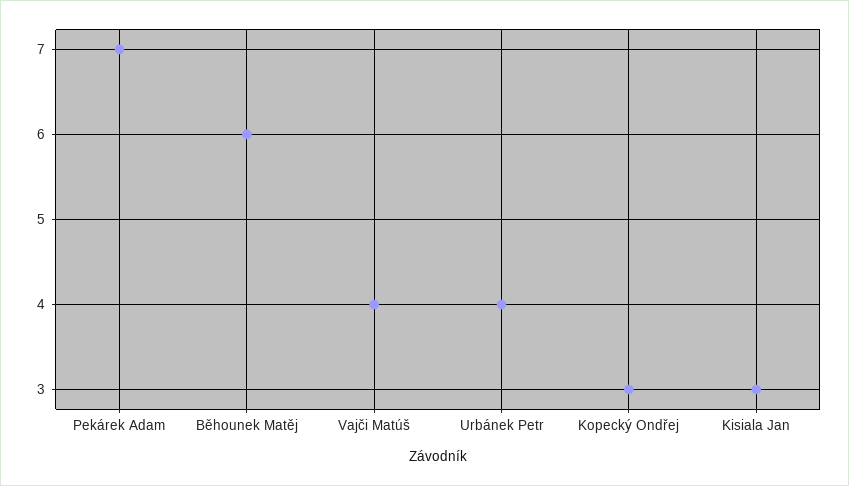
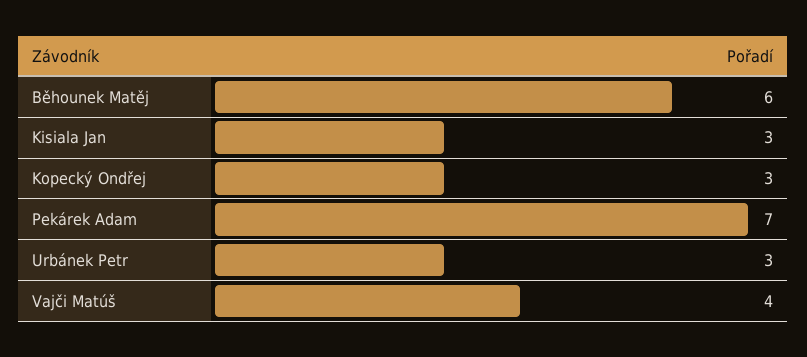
  {
    "Pekárek Adam": 7,
    "Běhounek Matěj": 6,
    "Vajči Matúš": 4,
-   "Urbánek Petr": 4,
+   "Urbánek Petr": 3,
    "Kopecký Ondřej": 3,
    "Kisiala Jan": 3
  }

